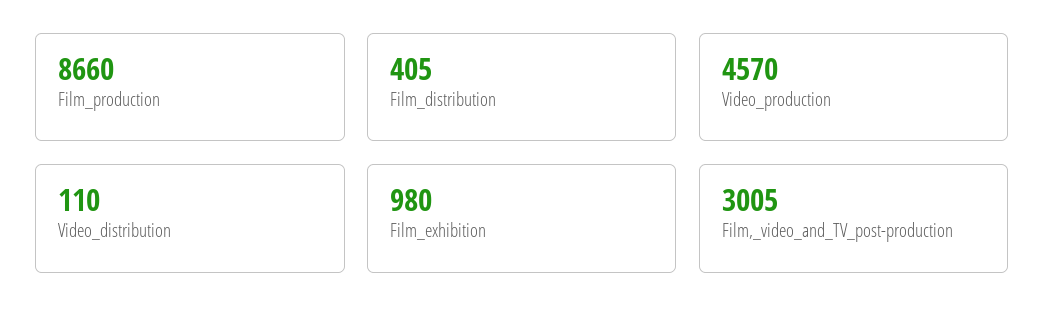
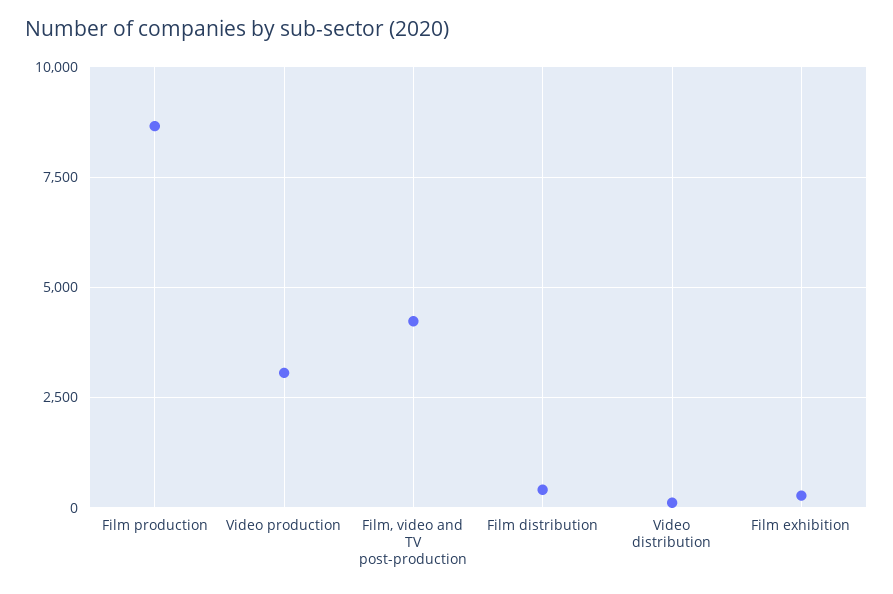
  {
    "Film_production": 8660,
    "Film_distribution": 405,
-   "Video_production": 4570,
+   "Video_production": 3000,
    "Video_distribution": 110,
-   "Film_exhibition": 980,
+   "Film_exhibition": 250,
-   "Film,_video_and_TV_post-production": 3005
+   "Film,_video_and_TV_post-production": 4250
  }

